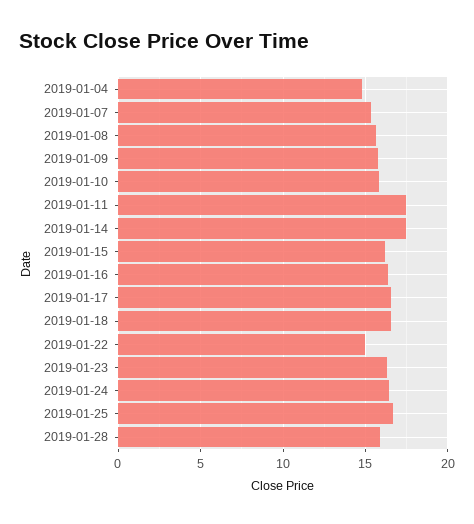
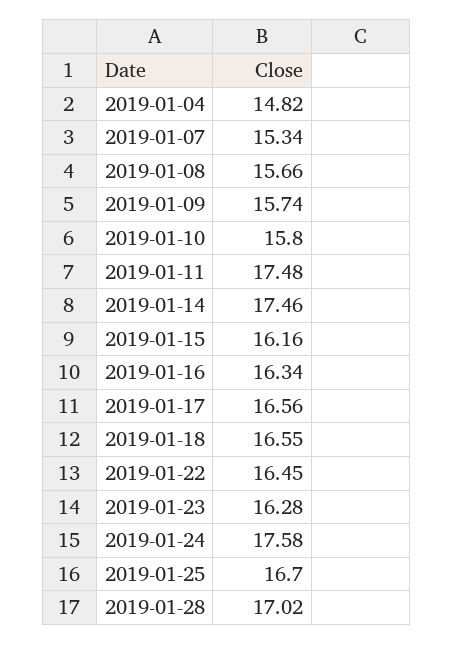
  {
    "2019-01-04": 14.82,
    "2019-01-07": 15.34,
    "2019-01-08": 15.66,
    "2019-01-09": 15.74,
    "2019-01-10": 15.8,
    "2019-01-11": 17.48,
    "2019-01-14": 17.46,
    "2019-01-15": 16.16,
    "2019-01-16": 16.34,
    "2019-01-17": 16.56,
    "2019-01-18": 16.55,
-   "2019-01-22": 15,
+   "2019-01-22": 16.45,
    "2019-01-23": 16.28,
-   "2019-01-24": 16.5,
+   "2019-01-24": 17.58,
    "2019-01-25": 16.7,
-   "2019-01-28": 16
+   "2019-01-28": 17.02
  }

